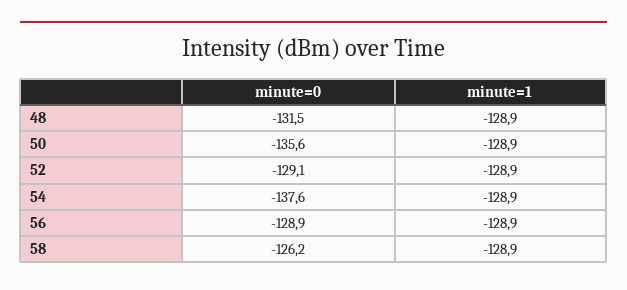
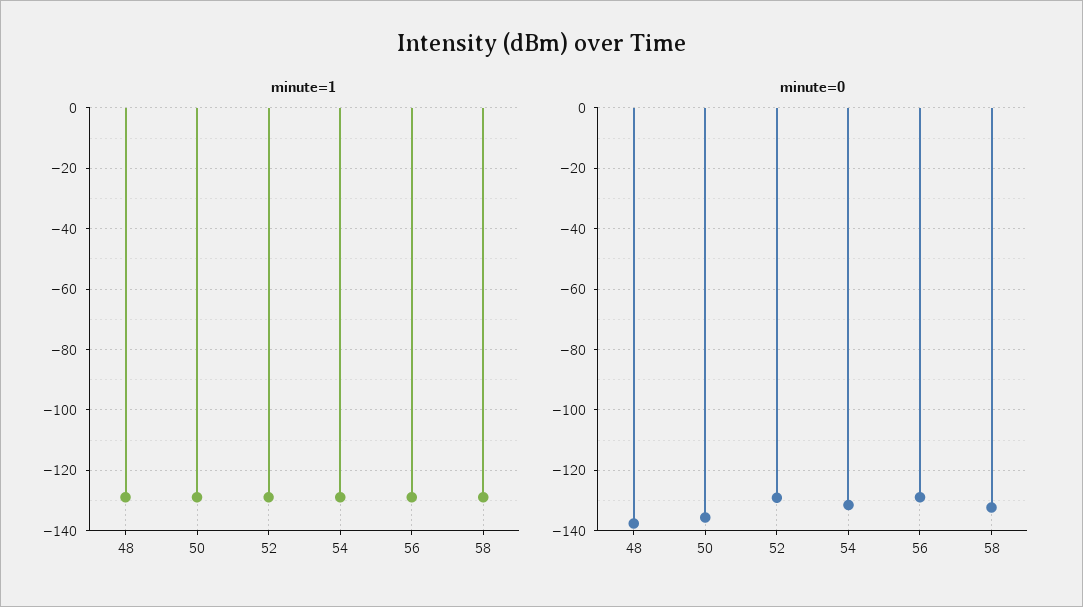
  {
    "minute=0": {
-     "48": -131.5,
+     "48": -138,
      "50": -135.6,
      "52": -129.1,
-     "54": -137.6,
+     "54": -132,
      "56": -128.9,
-     "58": -126.2
+     "58": -132
    },
    "minute=1": {
      "48": -128.9,
      "50": -128.9,
      "52": -128.9,
      "54": -128.9,
      "56": -128.9,
      "58": -128.9
    }
  }

